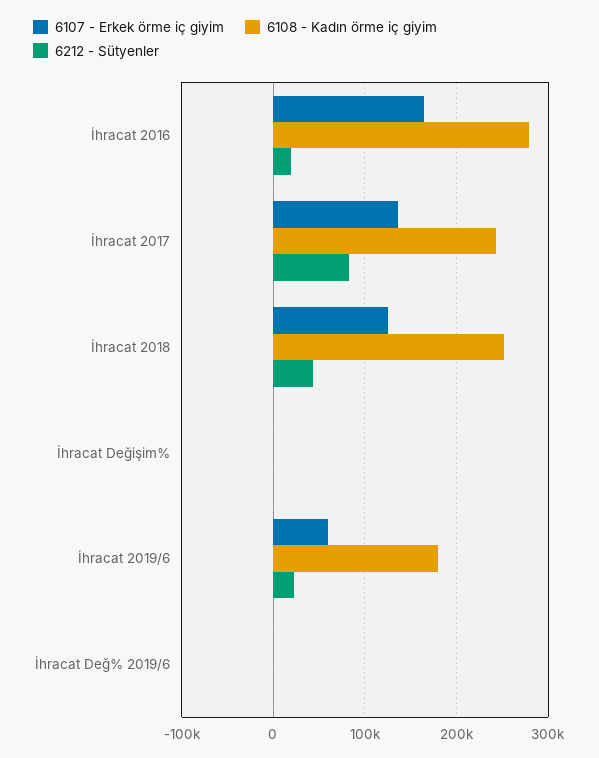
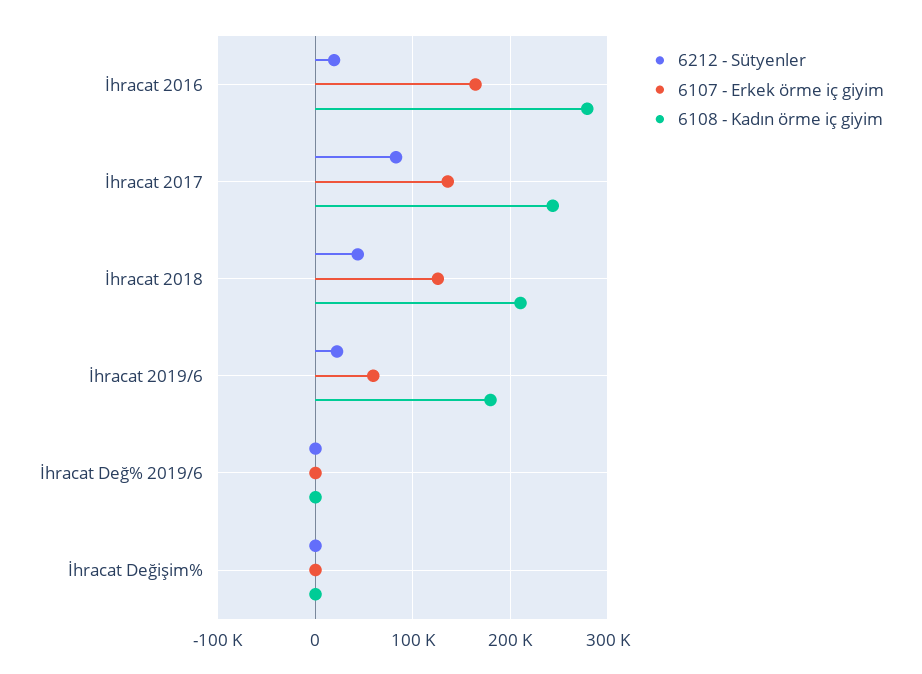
  {
    "6107 - Erkek örme iç giyim": {
      "İhracat 2016": 160000,
      "İhracat 2017": 140000,
      "İhracat 2018": 130000,
      "İhracat Değişim%": 0,
      "İhracat 2019/6": 60000,
      "İhracat Değ% 2019/6": 0
    },
    "6108 - Kadın örme iç giyim": {
      "İhracat 2016": 280000,
      "İhracat 2017": 240000,
-     "İhracat 2018": 250000,
+     "İhracat 2018": 210000,
      "İhracat Değişim%": 0,
      "İhracat 2019/6": 180000,
      "İhracat Değ% 2019/6": 0
    },
    "6212 - Sütyenler": {
      "İhracat 2016": 20000,
      "İhracat 2017": 80000,
      "İhracat 2018": 40000,
      "İhracat Değişim%": 0,
      "İhracat 2019/6": 20000,
      "İhracat Değ% 2019/6": 0
    }
  }

